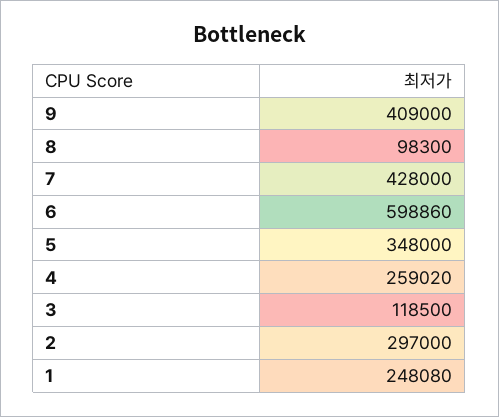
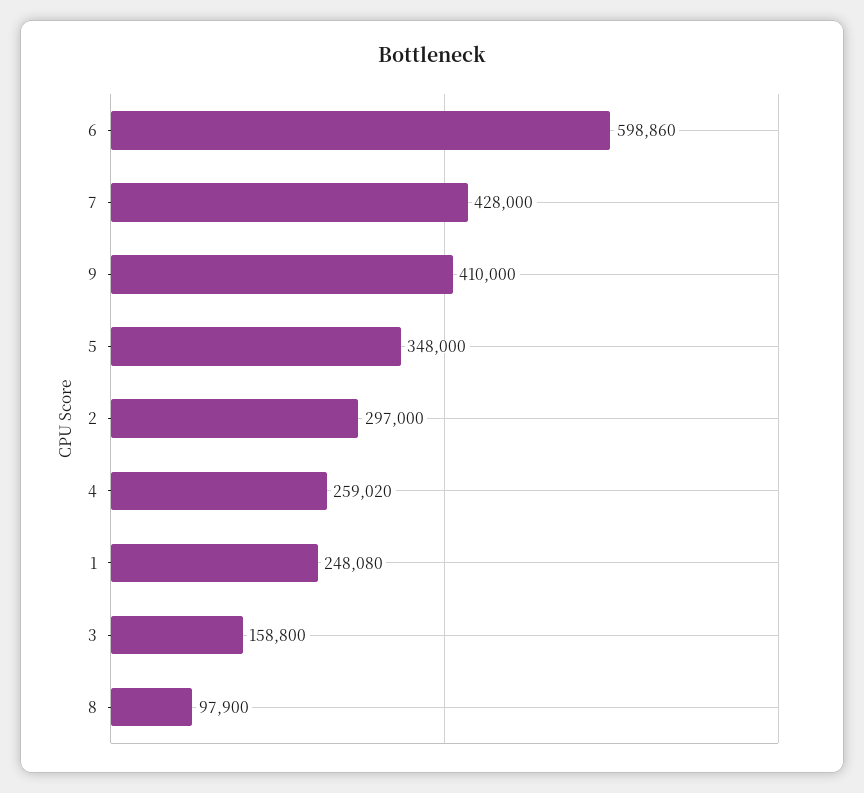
  {
-   "9": 409000,
+   "9": 410000,
-   "8": 98300,
+   "8": 97900,
    "7": 428000,
    "6": 598860,
    "5": 348000,
    "4": 259020,
-   "3": 118500,
+   "3": 158800,
    "2": 297000,
    "1": 248080
  }

